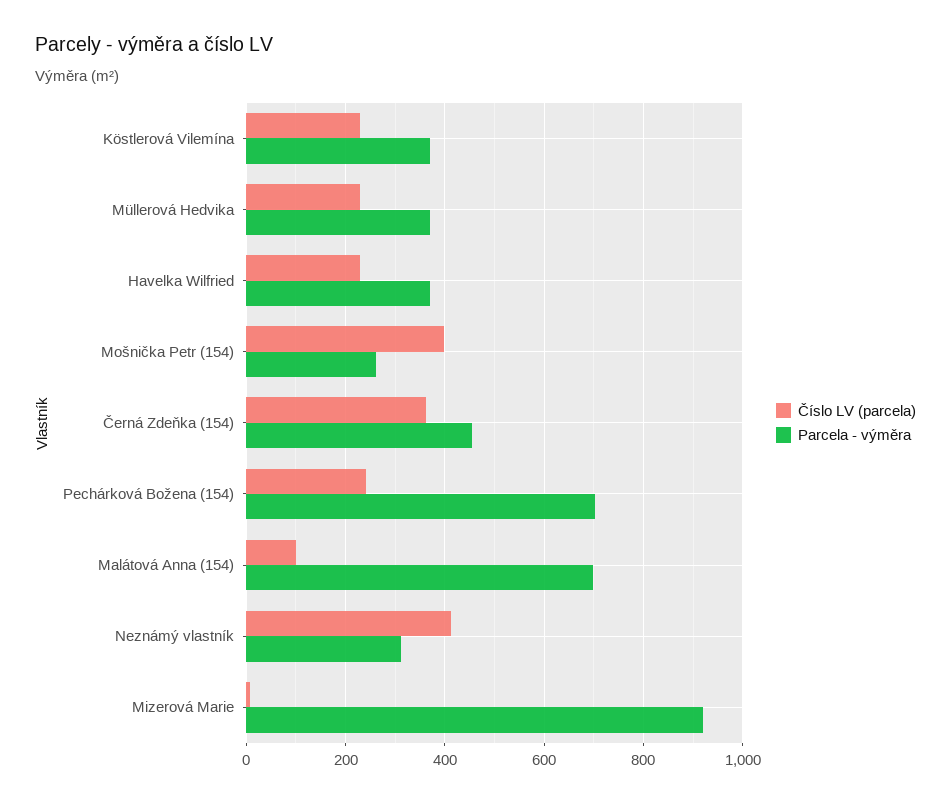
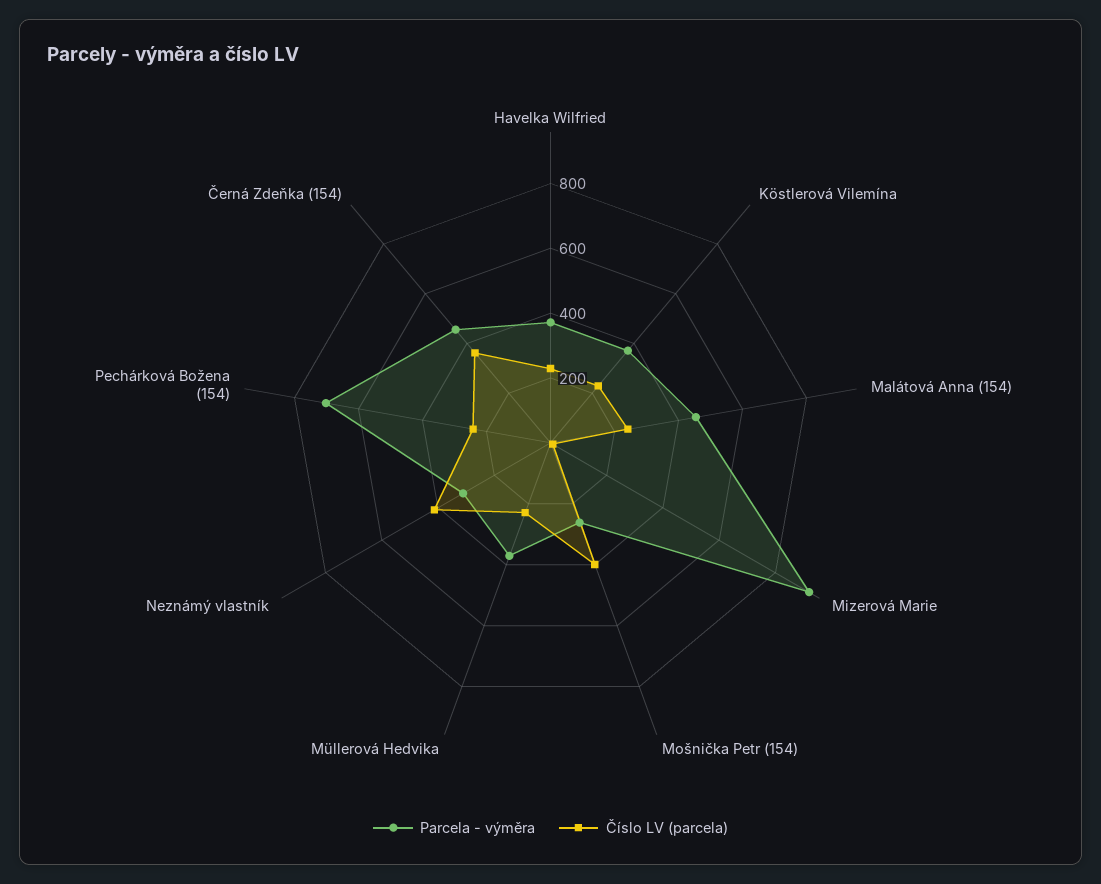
  {
    "Číslo LV (parcela)": {
      "Köstlerová Vilemína": 220,
      "Müllerová Hedvika": 220,
      "Havelka Wilfried": 220,
      "Mošnička Petr (154)": 400,
      "Černá Zdeňka (154)": 360,
      "Pechárková Božena (154)": 240,
-     "Malátová Anna (154)": 100,
+     "Malátová Anna (154)": 250,
      "Neznámý vlastník": 420,
      "Mizerová Marie": 0
    },
    "Parcela - výměra": {
      "Köstlerová Vilemína": 380,
      "Müllerová Hedvika": 380,
      "Havelka Wilfried": 380,
      "Mošnička Petr (154)": 260,
      "Černá Zdeňka (154)": 460,
      "Pechárková Božena (154)": 700,
-     "Malátová Anna (154)": 700,
+     "Malátová Anna (154)": 450,
      "Neznámý vlastník": 320,
      "Mizerová Marie": 920
    }
  }

